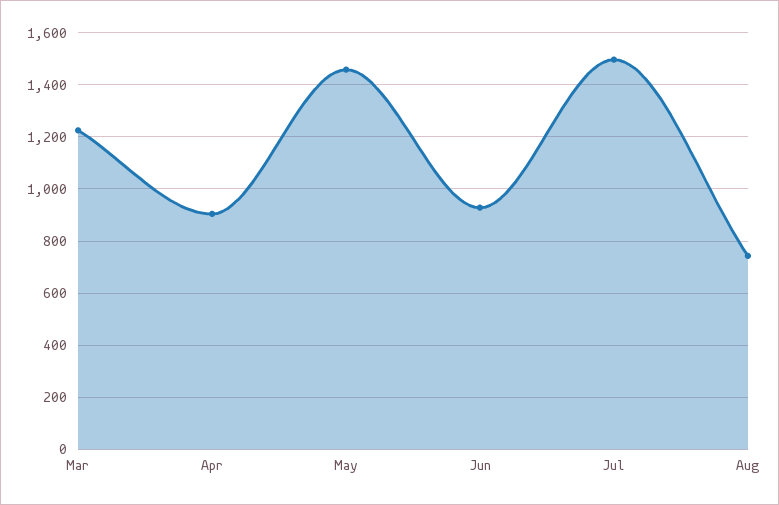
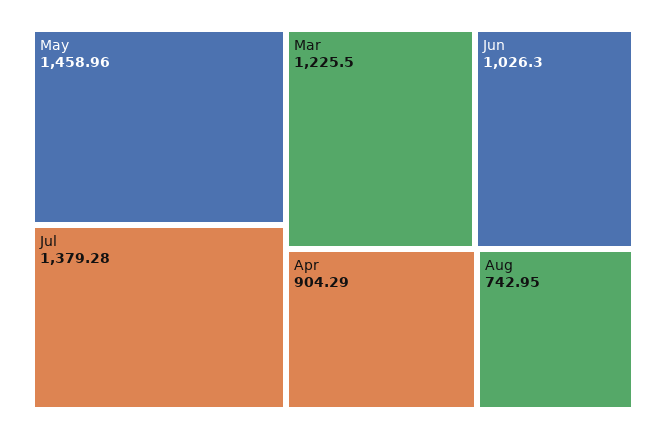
  {
    "Mar": 1225.5,
    "Apr": 904.29,
    "May": 1458.96,
-   "Jun": 925,
+   "Jun": 1026.3,
-   "Jul": 1500,
+   "Jul": 1379.28,
    "Aug": 742.95
  }

